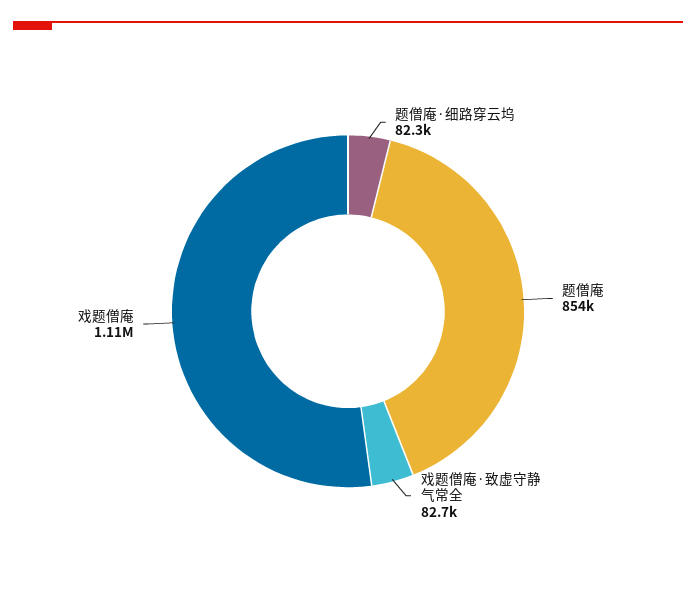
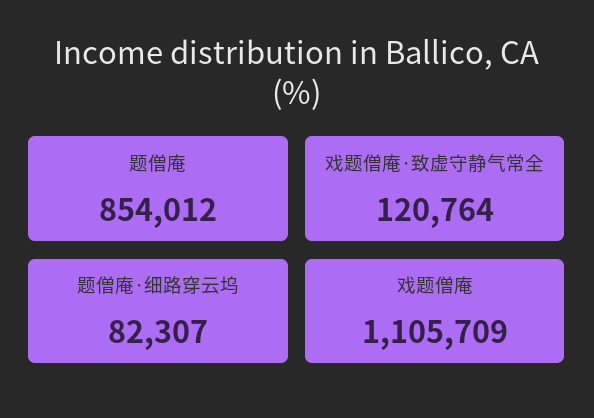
  {
    "题僧庵·细路穿云坞": 82307,
    "题僧庵": 854012,
-   "戏题僧庵·致虚守静气常全": 82700,
+   "戏题僧庵·致虚守静气常全": 120764,
    "戏题僧庵": 1105709
  }

